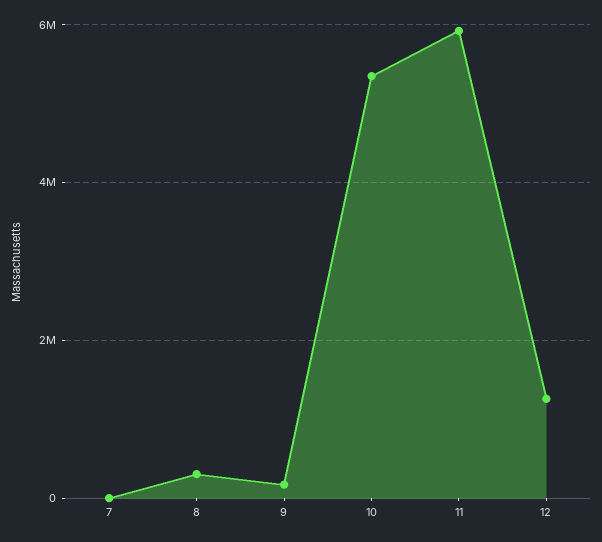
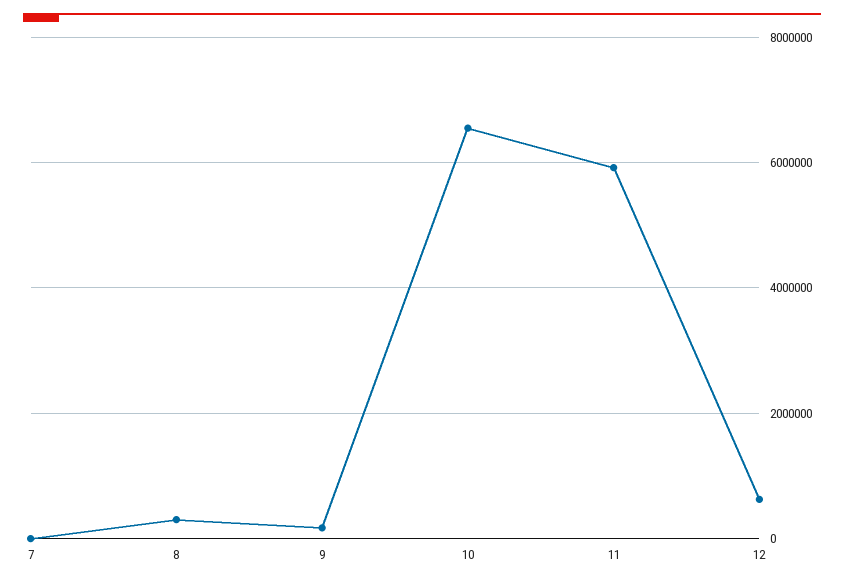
  {
    "7": 0,
    "8": 400000,
    "9": 200000,
-   "10": 5400000,
+   "10": 6600000,
    "11": 6000000,
-   "12": 1200000
+   "12": 600000
  }

